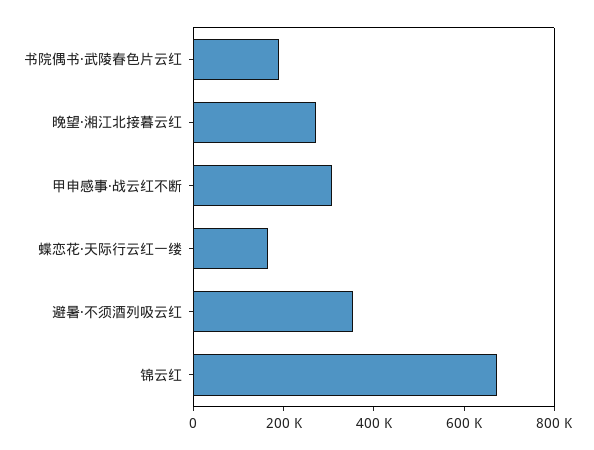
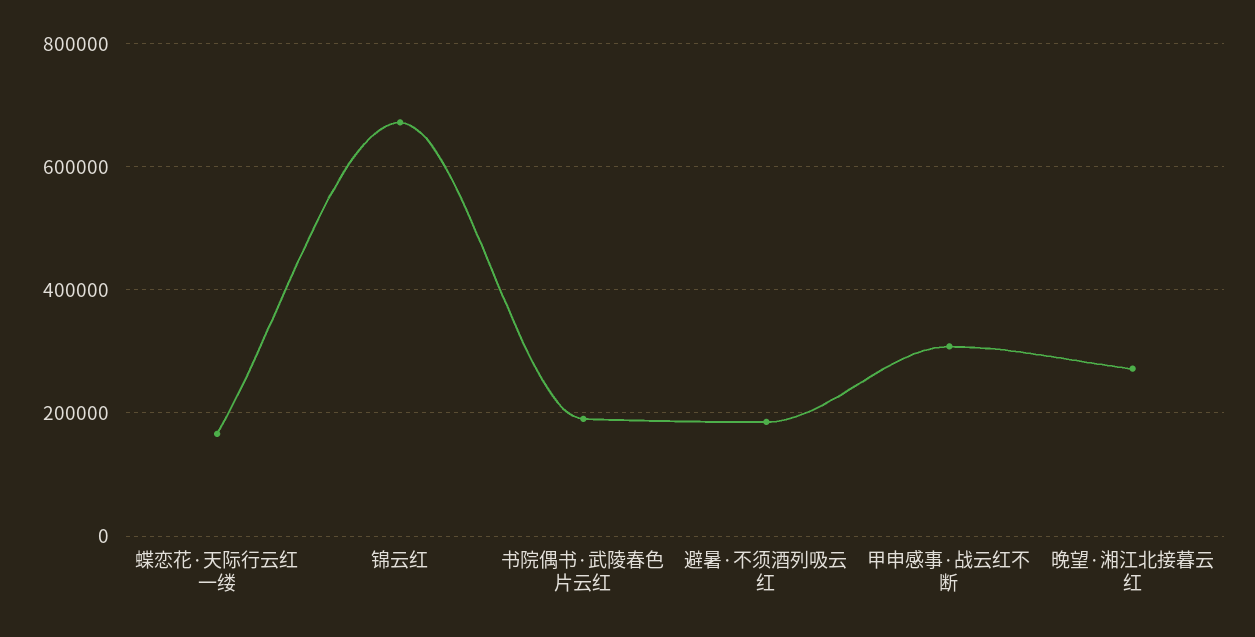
  {
    "书院偶书·武陵春色片云红": 200000,
    "晚望·湘江北接暮云红": 280000,
    "甲申感事·战云红不断": 300000,
    "蝶恋花·天际行云红一缕": 160000,
-   "避暑·不须酒列吸云红": 350000,
+   "避暑·不须酒列吸云红": 180000,
    "锦云红": 680000
  }

